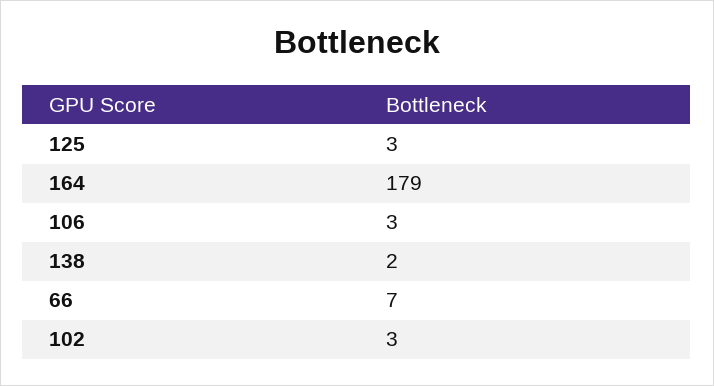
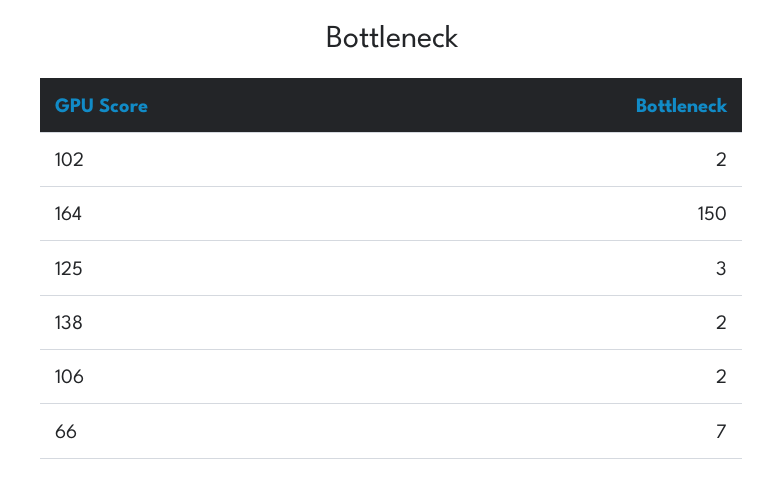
  {
    "125": 3,
-   "164": 179,
+   "164": 150,
-   "106": 3,
+   "106": 2,
    "138": 2,
    "66": 7,
-   "102": 3
+   "102": 2
  }

